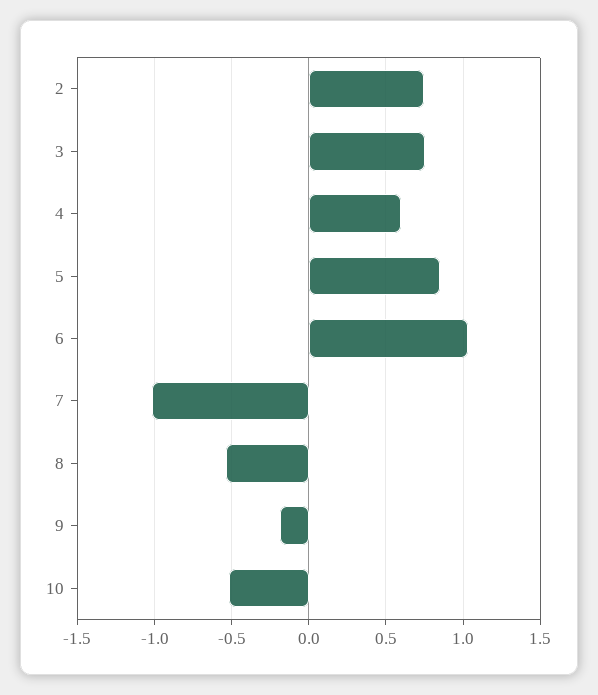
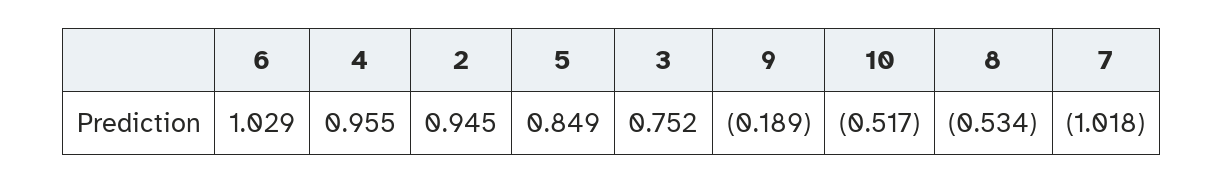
  {
-   "2": 0.75,
+   "2": 0.945,
    "3": 0.752,
-   "4": 0.6,
+   "4": 0.955,
    "5": 0.849,
    "6": 1.029,
    "7": -1.018,
    "8": -0.534,
    "9": -0.189,
    "10": -0.517
  }

